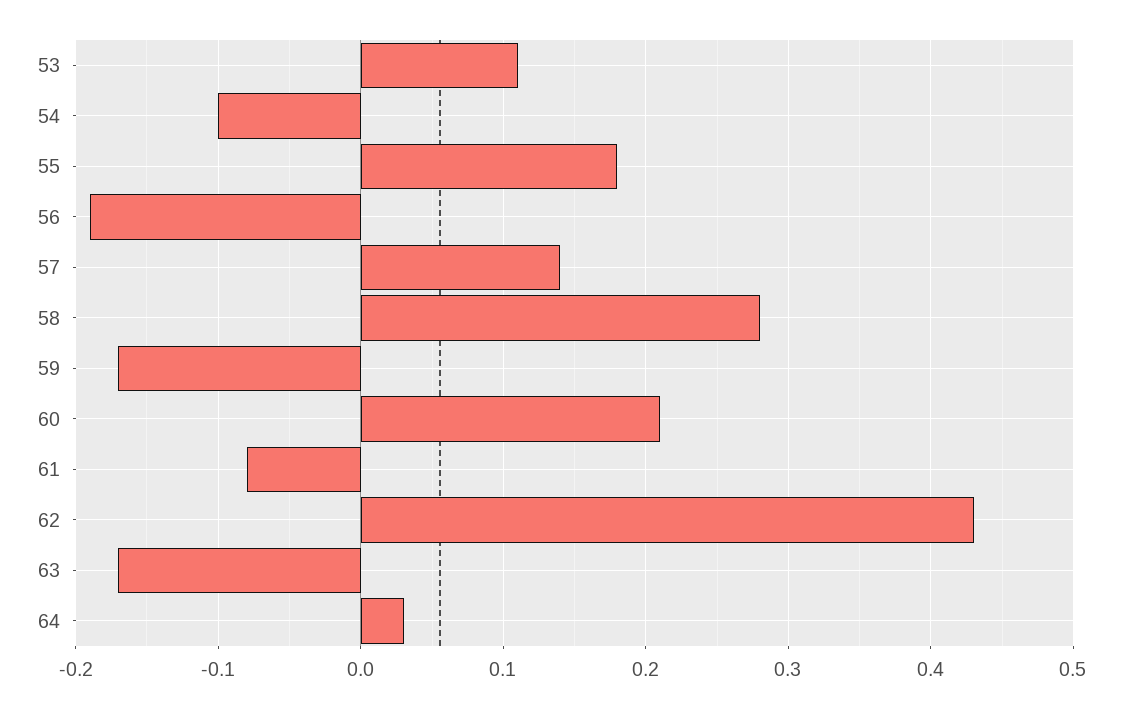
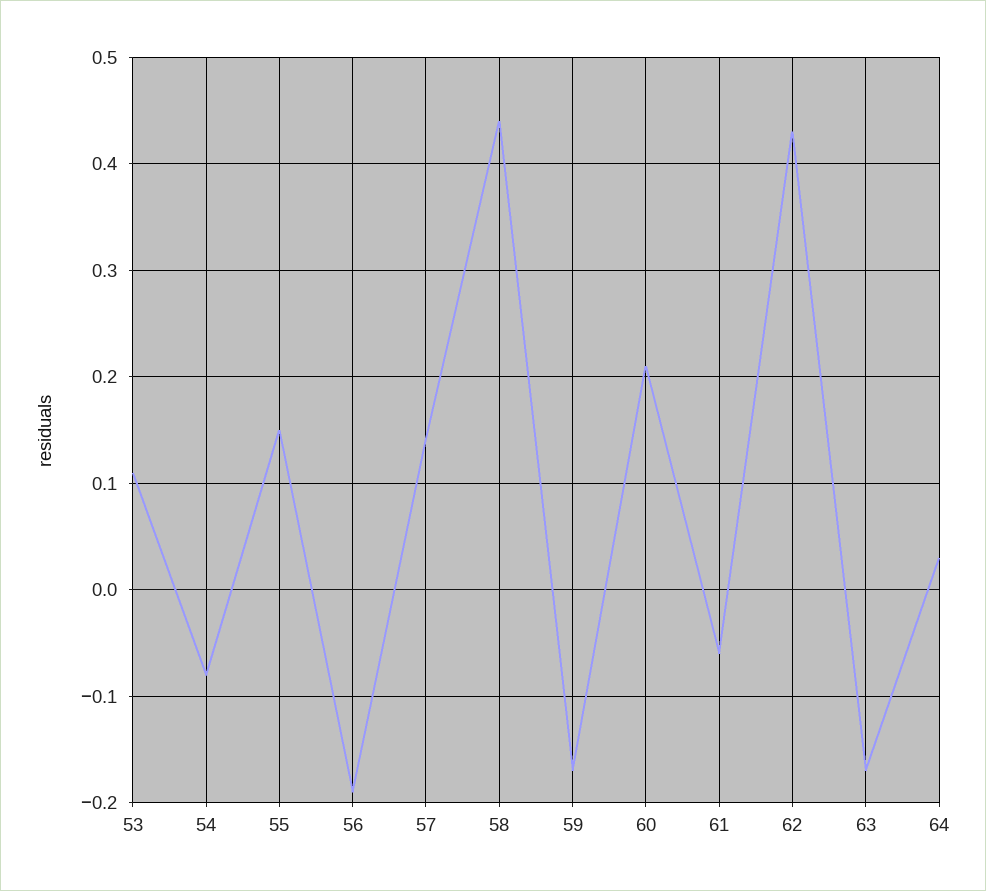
  {
    "53": 0.11,
-   "54": -0.1,
+   "54": -0.08,
-   "55": 0.18,
+   "55": 0.15,
    "56": -0.19,
    "57": 0.14,
-   "58": 0.28,
+   "58": 0.44,
    "59": -0.17,
    "60": 0.21,
-   "61": -0.08,
+   "61": -0.06,
    "62": 0.43,
    "63": -0.17,
    "64": 0.03
  }

